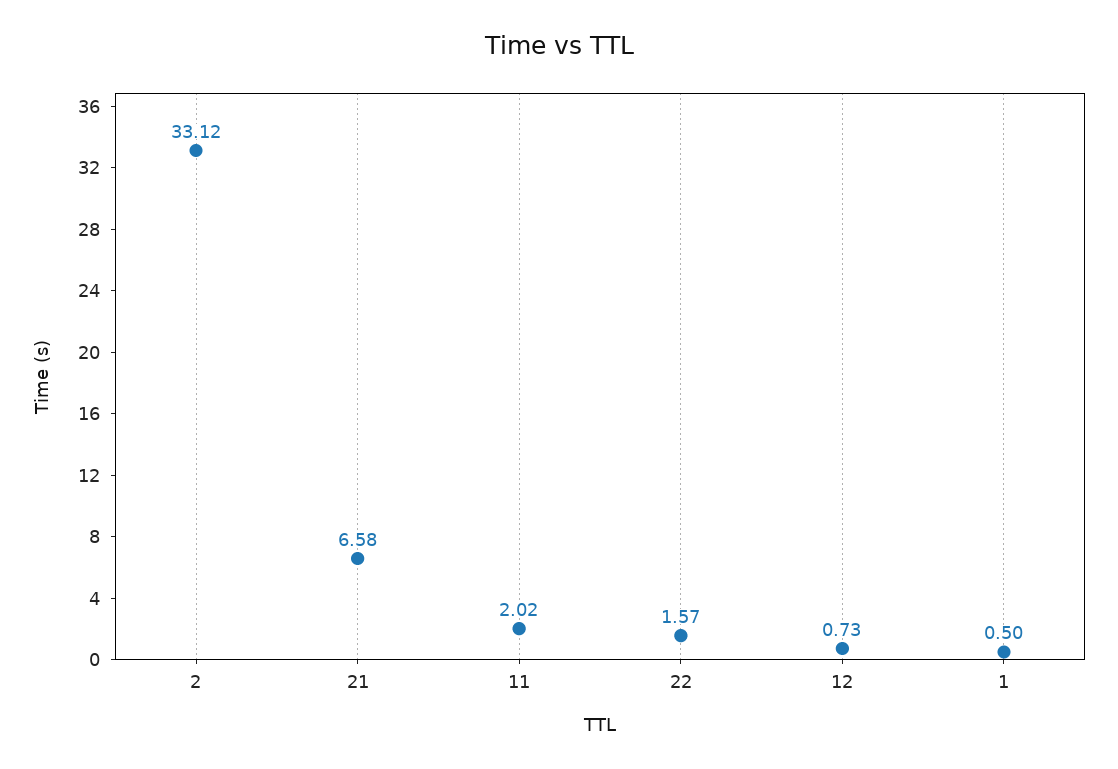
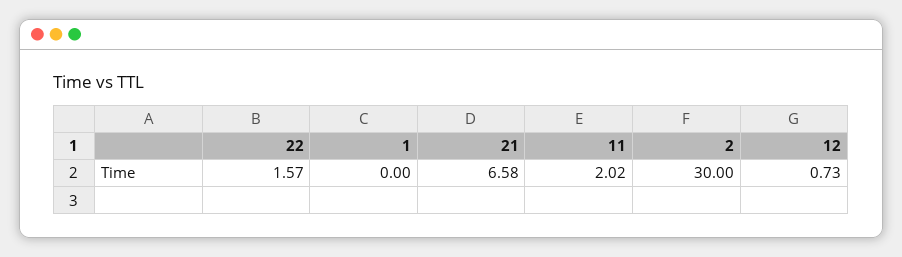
  {
-   "2": 33.12,
+   "2": 30,
    "21": 6.58,
    "11": 2.02,
    "22": 1.57,
    "12": 0.73,
-   "1": 0.5
+   "1": 0
  }

